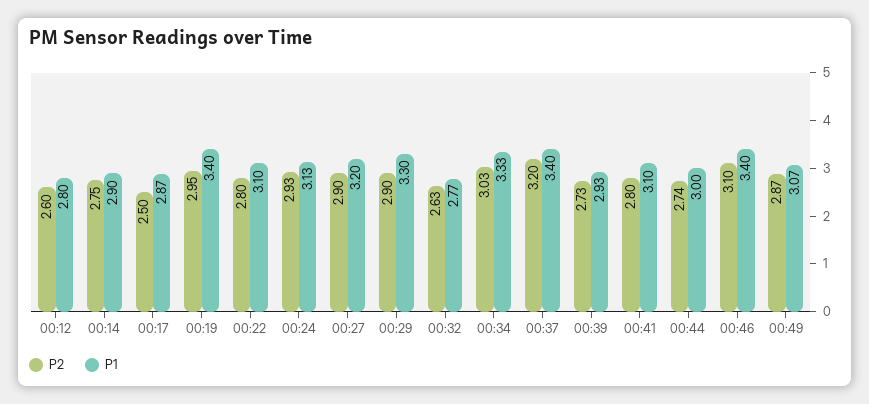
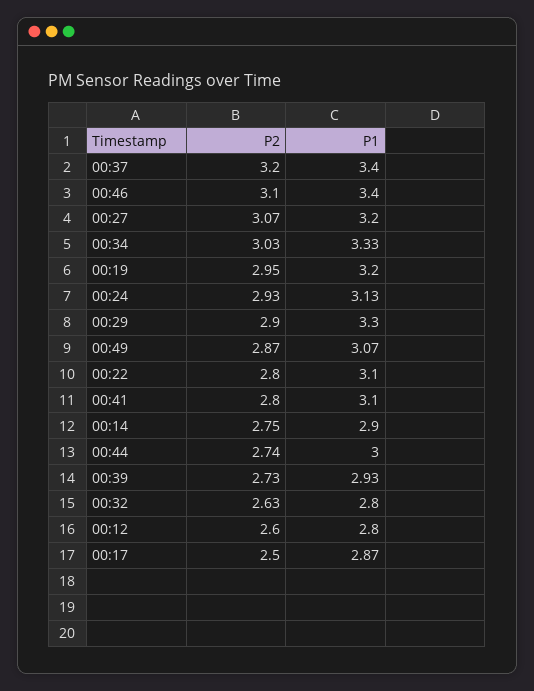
  {
    "P2": {
      "00:12": 2.6,
      "00:14": 2.75,
      "00:17": 2.5,
      "00:19": 2.95,
      "00:22": 2.8,
      "00:24": 2.93,
-     "00:27": 2.9,
+     "00:27": 3.07,
      "00:29": 2.9,
      "00:32": 2.63,
      "00:34": 3.03,
      "00:37": 3.2,
      "00:39": 2.73,
      "00:41": 2.8,
      "00:44": 2.74,
      "00:46": 3.1,
      "00:49": 2.87
    },
    "P1": {
      "00:12": 2.8,
      "00:14": 2.9,
      "00:17": 2.87,
-     "00:19": 3.4,
+     "00:19": 3.2,
      "00:22": 3.1,
      "00:24": 3.13,
      "00:27": 3.2,
      "00:29": 3.3,
-     "00:32": 2.77,
+     "00:32": 2.8,
      "00:34": 3.33,
      "00:37": 3.4,
      "00:39": 2.93,
      "00:41": 3.1,
      "00:44": 3,
      "00:46": 3.4,
      "00:49": 3.07
    }
  }

